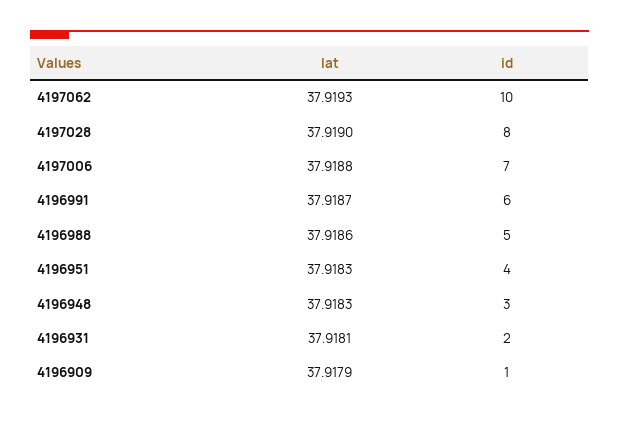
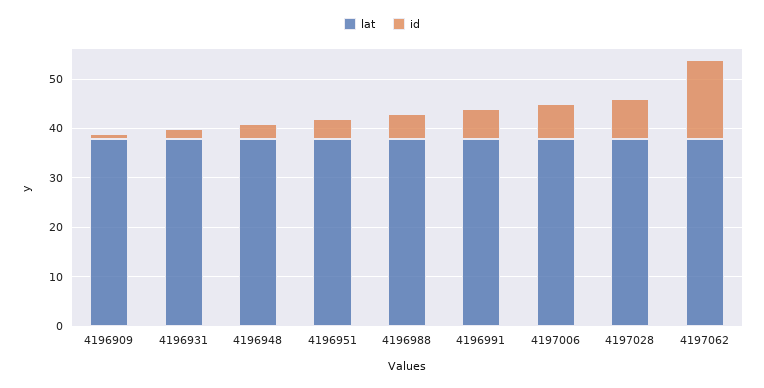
  {
    "lat": {
      "4197062": 37.9193,
      "4197028": 37.919,
      "4197006": 37.9188,
      "4196991": 37.9187,
      "4196988": 37.9186,
      "4196951": 37.9183,
      "4196948": 37.9183,
      "4196931": 37.9181,
      "4196909": 37.9179
    },
    "id": {
-     "4197062": 10,
+     "4197062": 16,
      "4197028": 8,
      "4197006": 7,
      "4196991": 6,
      "4196988": 5,
      "4196951": 4,
      "4196948": 3,
      "4196931": 2,
      "4196909": 1
    }
  }

